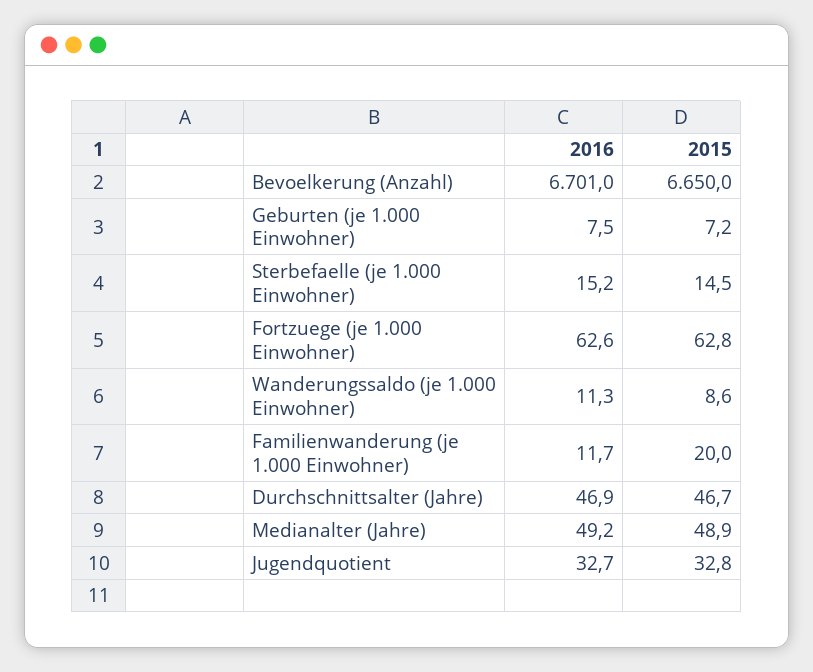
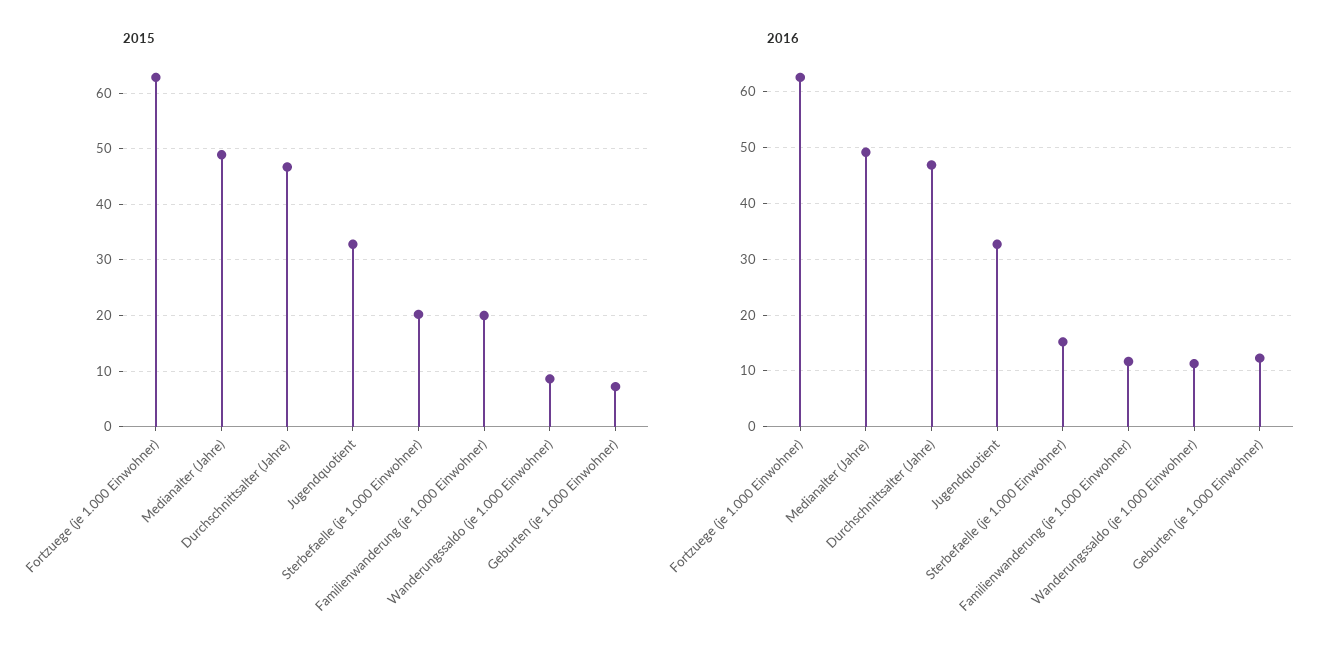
  {
    "2016": {
-     "Bevoelkerung (Anzahl)": 6701,
-     "Geburten (je 1.000 Einwohner)": 7.5,
+     "Geburten (je 1.000 Einwohner)": 12,
      "Sterbefaelle (je 1.000 Einwohner)": 15.2,
      "Fortzuege (je 1.000 Einwohner)": 62.6,
      "Wanderungssaldo (je 1.000 Einwohner)": 11.3,
      "Familienwanderung (je 1.000 Einwohner)": 11.7,
      "Durchschnittsalter (Jahre)": 46.9,
      "Medianalter (Jahre)": 49.2,
      "Jugendquotient": 32.7
    },
    "2015": {
-     "Bevoelkerung (Anzahl)": 6650,
      "Geburten (je 1.000 Einwohner)": 7.2,
-     "Sterbefaelle (je 1.000 Einwohner)": 14.5,
+     "Sterbefaelle (je 1.000 Einwohner)": 20,
      "Fortzuege (je 1.000 Einwohner)": 62.8,
      "Wanderungssaldo (je 1.000 Einwohner)": 8.6,
      "Familienwanderung (je 1.000 Einwohner)": 20,
      "Durchschnittsalter (Jahre)": 46.7,
      "Medianalter (Jahre)": 48.9,
      "Jugendquotient": 32.8
    }
  }

